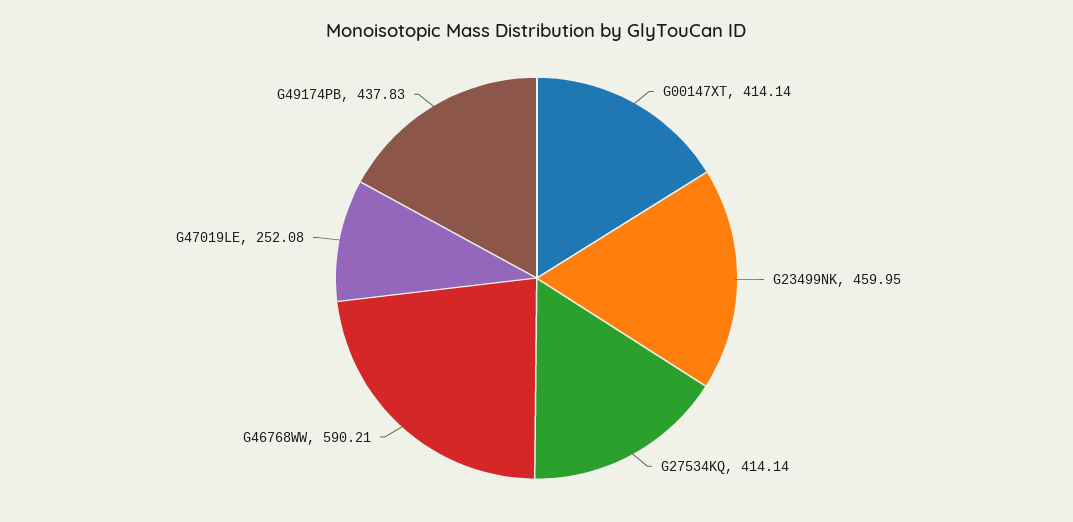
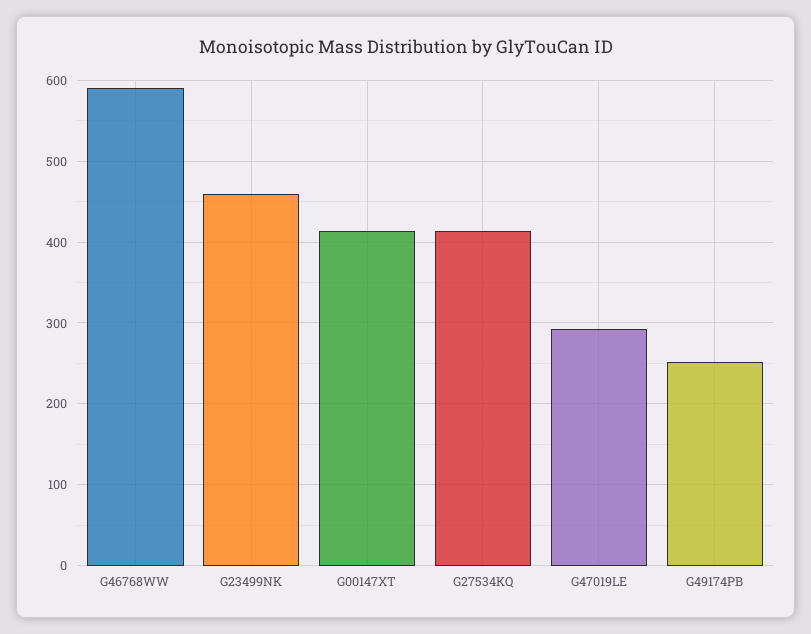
  {
    "G00147XT": 414.14,
    "G23499NK": 459.95,
    "G27534KQ": 414.14,
    "G46768WW": 590.21,
-   "G47019LE": 252.08,
+   "G47019LE": 290,
-   "G49174PB": 437.83
+   "G49174PB": 250
  }

